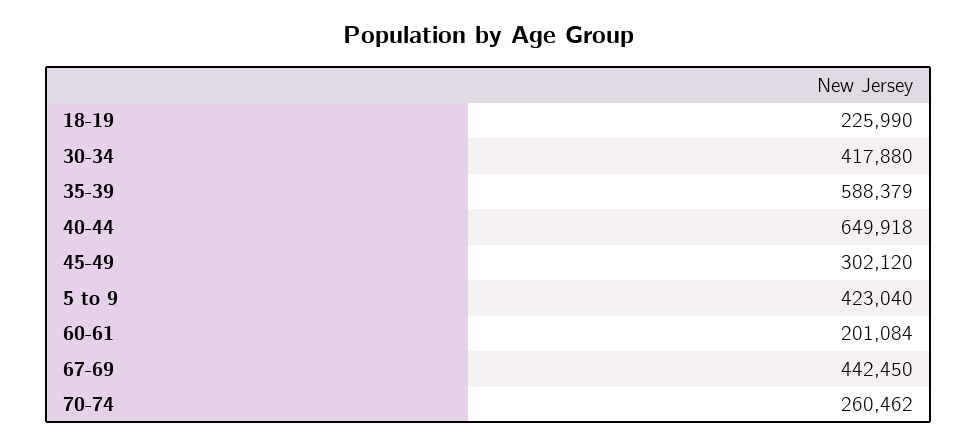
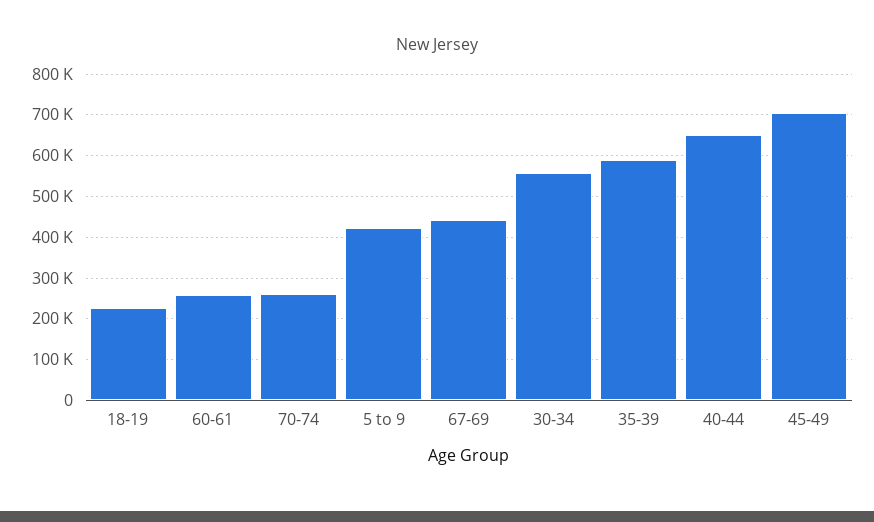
  {
    "18-19": 225990,
-   "30-34": 417880,
+   "30-34": 560000,
    "35-39": 588379,
    "40-44": 649918,
-   "45-49": 302120,
+   "45-49": 700000,
    "5 to 9": 423040,
-   "60-61": 201084,
+   "60-61": 260000,
    "67-69": 442450,
    "70-74": 260462
  }

